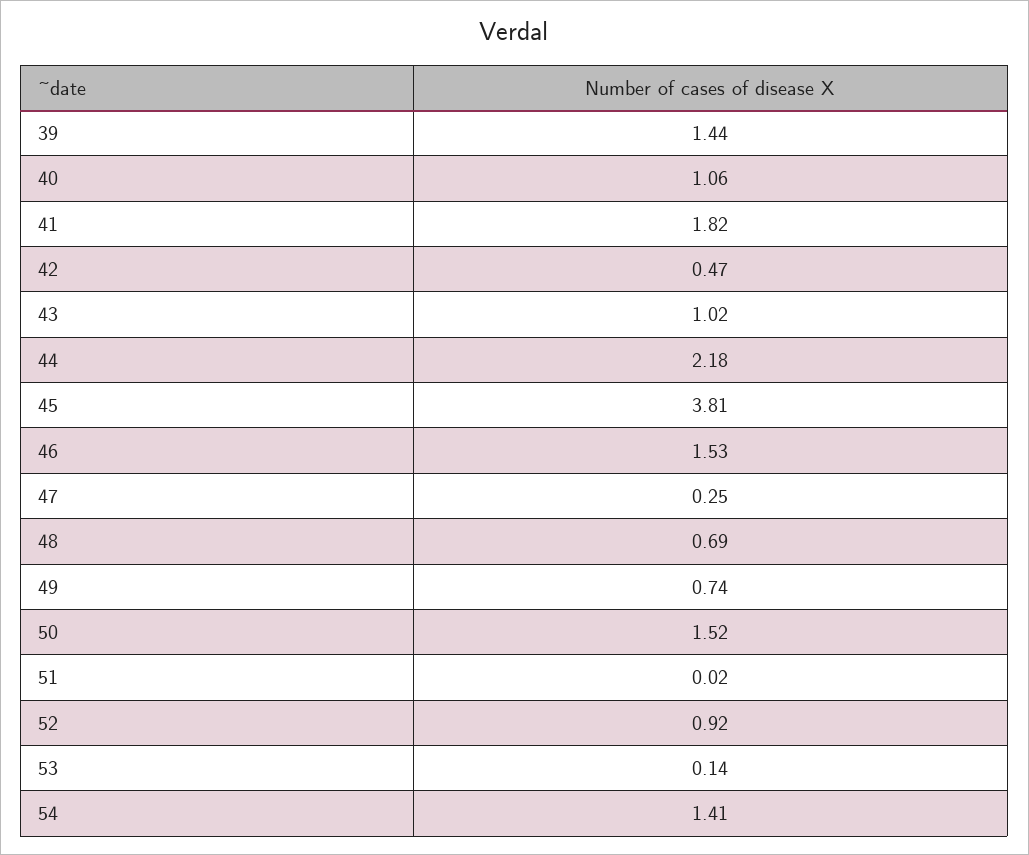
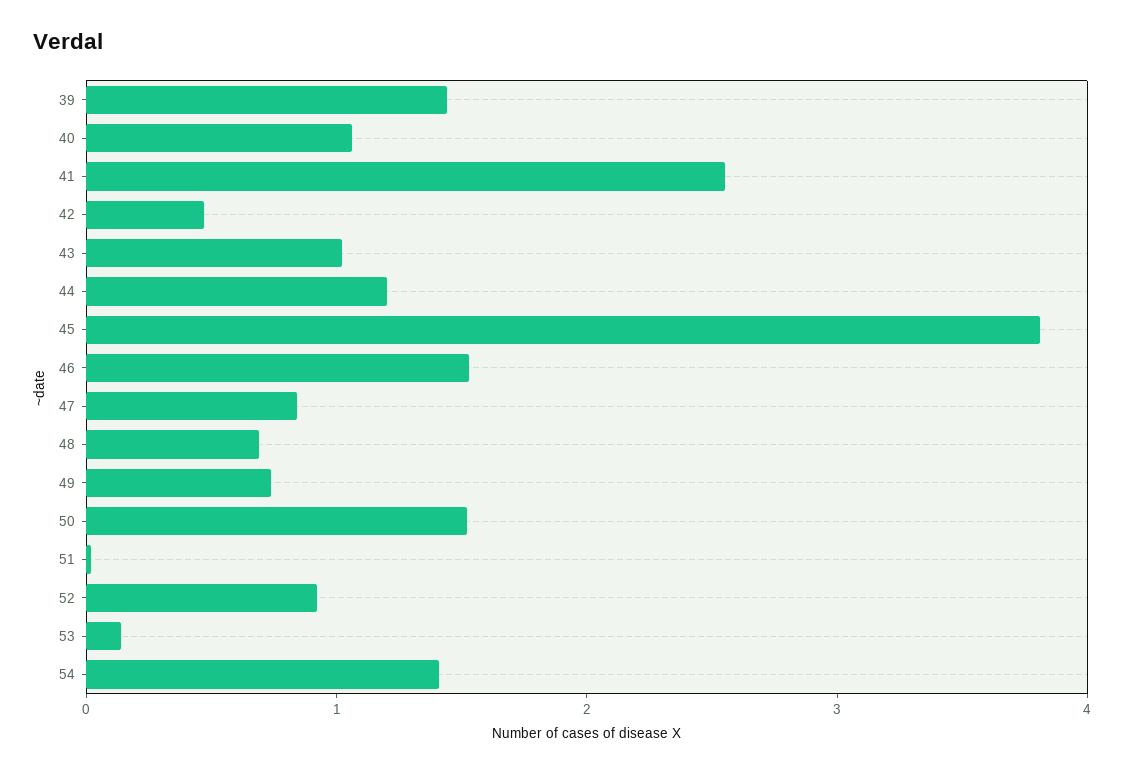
  {
    "39": 1.44,
    "40": 1.06,
-   "41": 1.82,
+   "41": 2.6,
    "42": 0.47,
    "43": 1.02,
-   "44": 2.18,
+   "44": 1.2,
    "45": 3.81,
    "46": 1.53,
-   "47": 0.25,
+   "47": 0.8,
    "48": 0.69,
    "49": 0.74,
    "50": 1.52,
    "51": 0.02,
    "52": 0.92,
    "53": 0.14,
    "54": 1.41
  }

